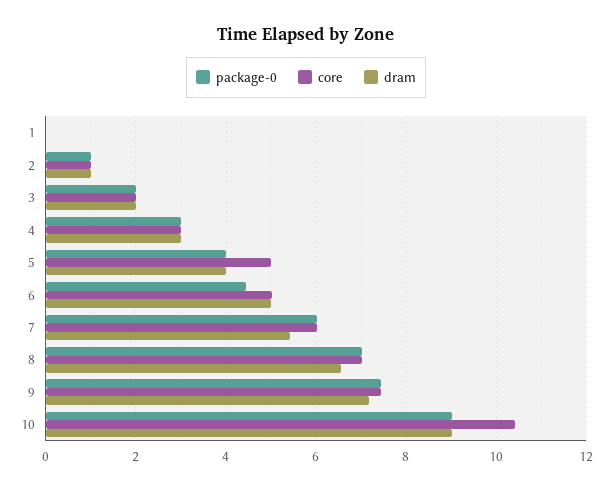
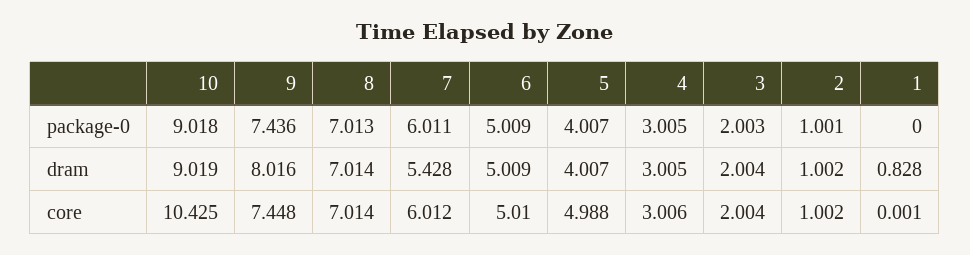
  {
    "package-0": {
      "1": 0,
      "2": 1.001,
      "3": 2.003,
      "4": 3.005,
      "5": 4.007,
-     "6": 4.4,
+     "6": 5.009,
      "7": 6.011,
      "8": 7.013,
      "9": 7.436,
      "10": 9.018
    },
    "core": {
      "1": 0.001,
      "2": 1.002,
      "3": 2.004,
      "4": 3.006,
      "5": 4.988,
      "6": 5.01,
      "7": 6.012,
      "8": 7.014,
      "9": 7.448,
      "10": 10.425
    },
    "dram": {
-     "1": 0,
+     "1": 0.828,
      "2": 1.002,
      "3": 2.004,
      "4": 3.005,
      "5": 4.007,
      "6": 5.009,
      "7": 5.428,
-     "8": 6.6,
+     "8": 7.014,
-     "9": 7.2,
+     "9": 8.016,
      "10": 9.019
    }
  }

